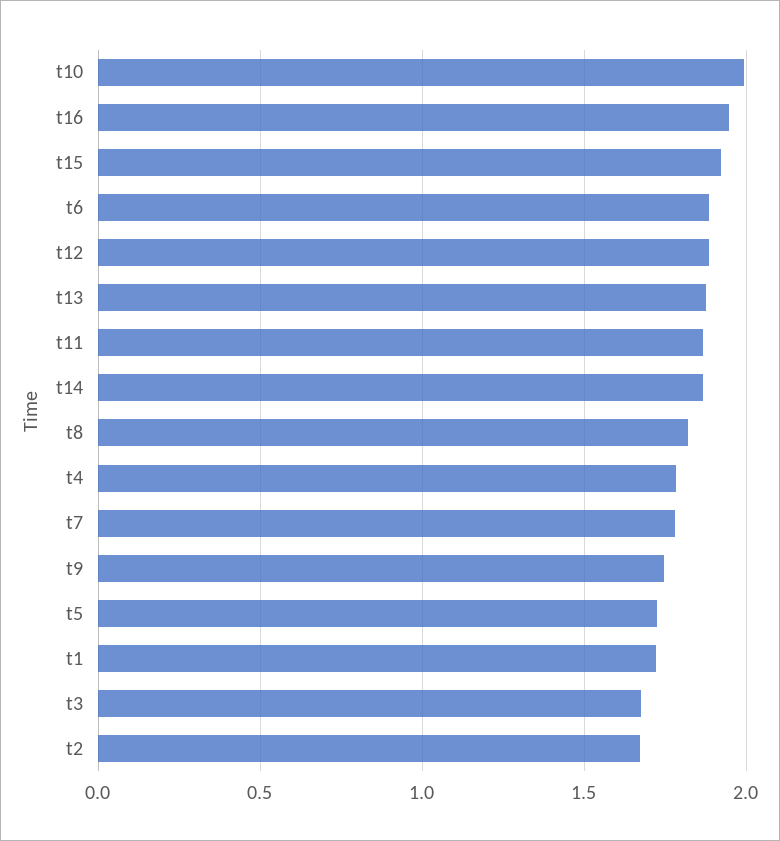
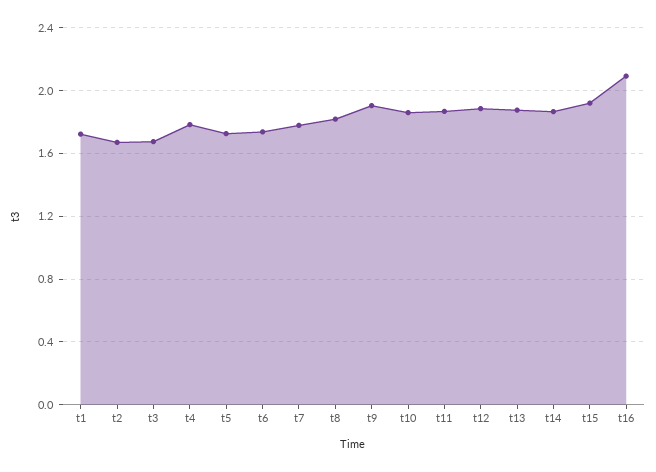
  {
-   "t10": 2,
+   "t10": 1.85,
-   "t16": 1.95,
+   "t16": 2.1,
    "t15": 1.9,
-   "t6": 1.9,
+   "t6": 1.75,
    "t12": 1.9,
    "t13": 1.9,
    "t11": 1.85,
    "t14": 1.85,
    "t8": 1.8,
    "t4": 1.8,
    "t7": 1.8,
-   "t9": 1.75,
+   "t9": 1.9,
    "t5": 1.75,
    "t1": 1.7,
    "t3": 1.7,
    "t2": 1.65
  }

